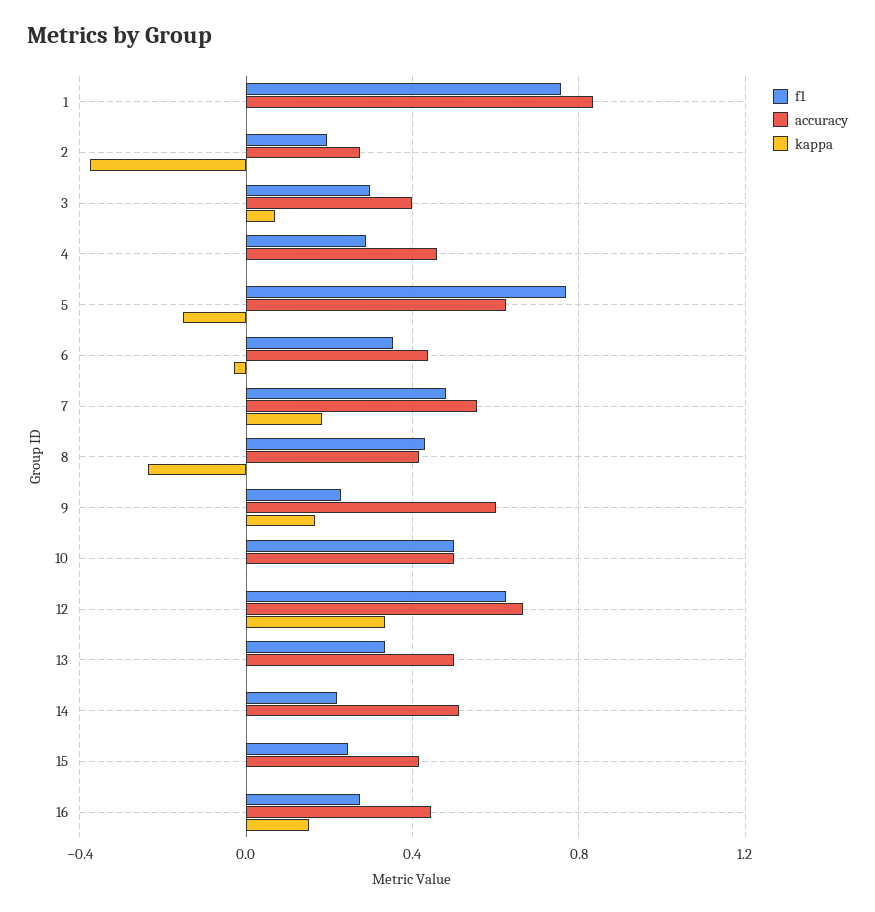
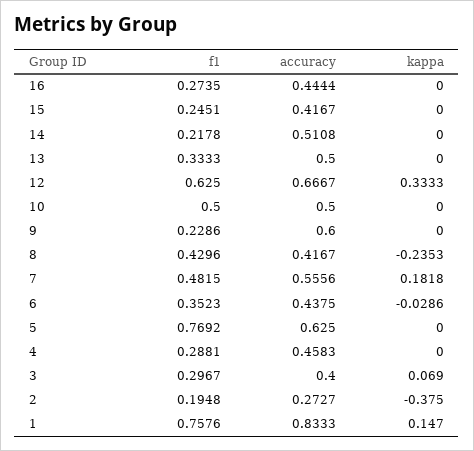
  {
    "f1": {
      "1": 0.7576,
      "2": 0.1948,
      "3": 0.2967,
      "4": 0.2881,
      "5": 0.7692,
      "6": 0.3523,
      "7": 0.4815,
      "8": 0.4296,
      "9": 0.2286,
      "10": 0.5,
      "12": 0.625,
      "13": 0.3333,
      "14": 0.2178,
      "15": 0.2451,
      "16": 0.2735
    },
    "accuracy": {
      "1": 0.8333,
      "2": 0.2727,
      "3": 0.4,
      "4": 0.4583,
      "5": 0.625,
      "6": 0.4375,
      "7": 0.5556,
      "8": 0.4167,
      "9": 0.6,
      "10": 0.5,
      "12": 0.6667,
      "13": 0.5,
      "14": 0.5108,
      "15": 0.4167,
      "16": 0.4444
    },
    "kappa": {
-     "1": 0,
+     "1": 0.147,
      "2": -0.375,
      "3": 0.069,
      "4": 0,
-     "5": -0.15,
+     "5": 0,
      "6": -0.0286,
      "7": 0.1818,
      "8": -0.2353,
-     "9": 0.15,
+     "9": 0,
      "10": 0,
      "12": 0.3333,
      "13": 0,
      "14": 0,
      "15": 0,
-     "16": 0.15
+     "16": 0
    }
  }

